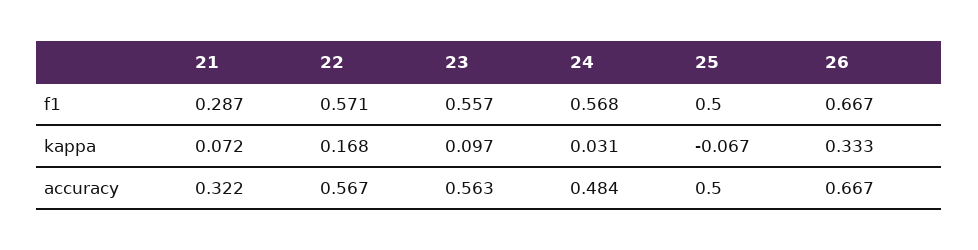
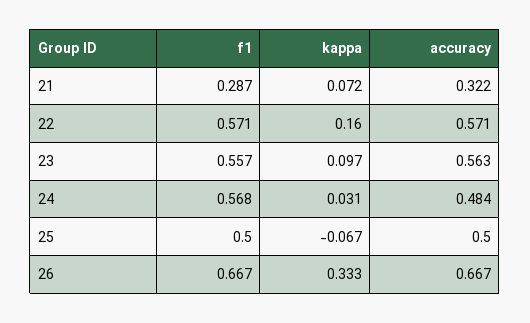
  {
    "21": {
      "f1": 0.287,
      "kappa": 0.072,
      "accuracy": 0.322
    },
    "22": {
      "f1": 0.571,
-     "kappa": 0.168,
+     "kappa": 0.16,
-     "accuracy": 0.567
+     "accuracy": 0.571
    },
    "23": {
      "f1": 0.557,
      "kappa": 0.097,
      "accuracy": 0.563
    },
    "24": {
      "f1": 0.568,
      "kappa": 0.031,
      "accuracy": 0.484
    },
    "25": {
      "f1": 0.5,
      "kappa": -0.067,
      "accuracy": 0.5
    },
    "26": {
      "f1": 0.667,
      "kappa": 0.333,
      "accuracy": 0.667
    }
  }

